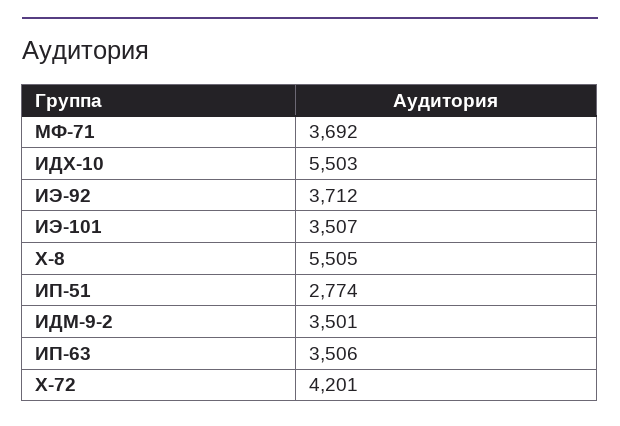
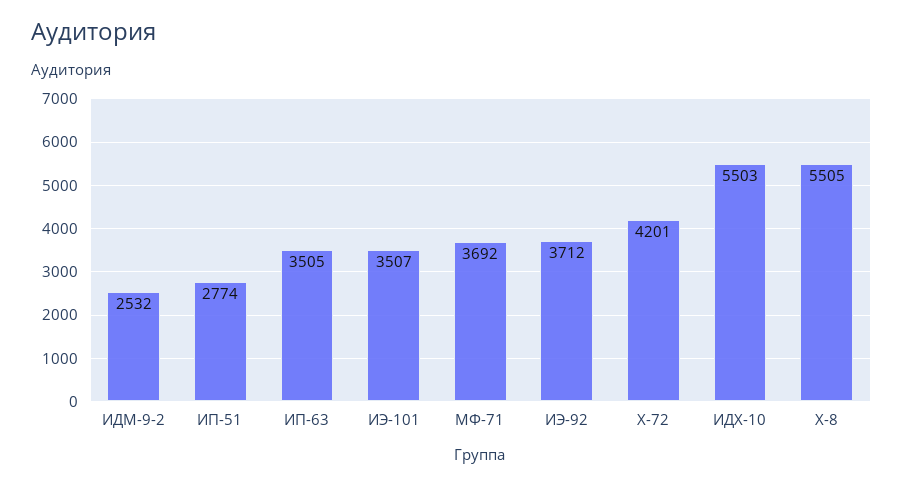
  {
    "МФ-71": 3692,
    "ИДХ-10": 5503,
    "ИЭ-92": 3712,
    "ИЭ-101": 3507,
    "Х-8": 5505,
    "ИП-51": 2774,
-   "ИДМ-9-2": 3501,
+   "ИДМ-9-2": 2532,
-   "ИП-63": 3506,
+   "ИП-63": 3505,
    "Х-72": 4201
  }

